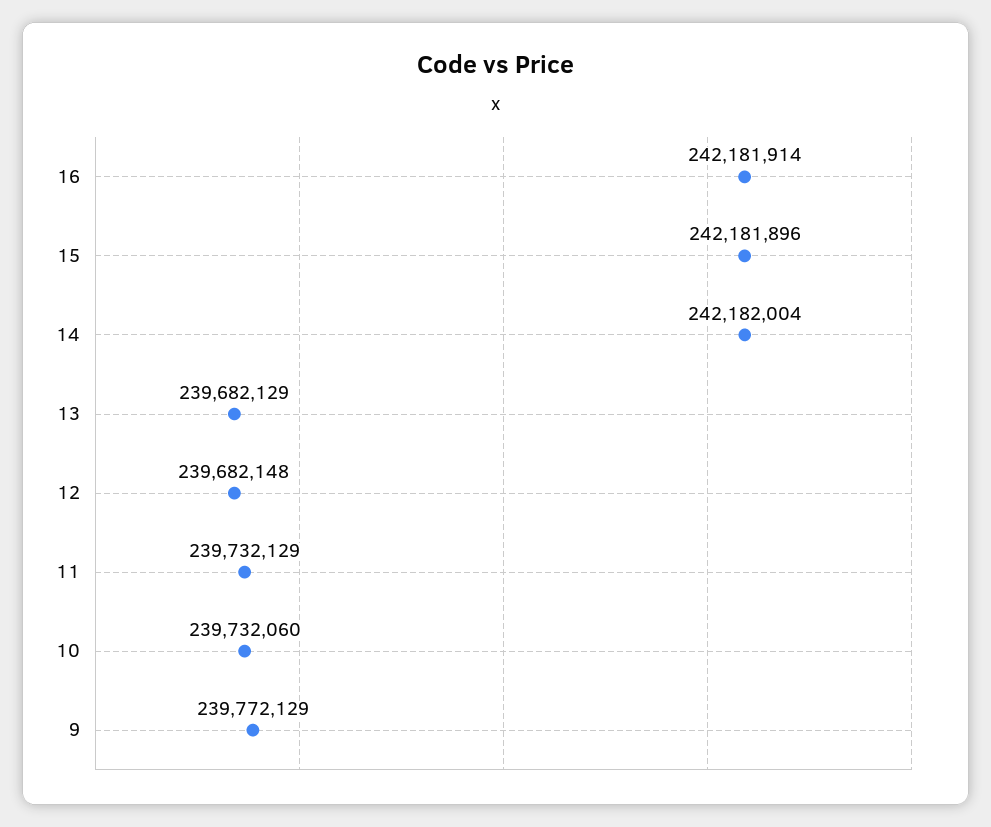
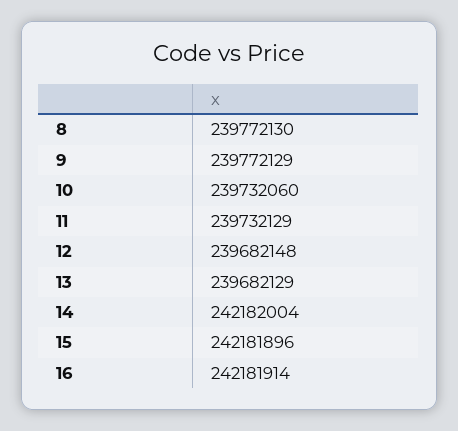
  {
    "16": 242181914,
    "15": 242181896,
    "14": 242182004,
    "13": 239682129,
    "12": 239682148,
    "11": 239732129,
    "10": 239732060,
-   "9": 239772129
+   "9": 239772129,
+   "8": 239772130
  }

